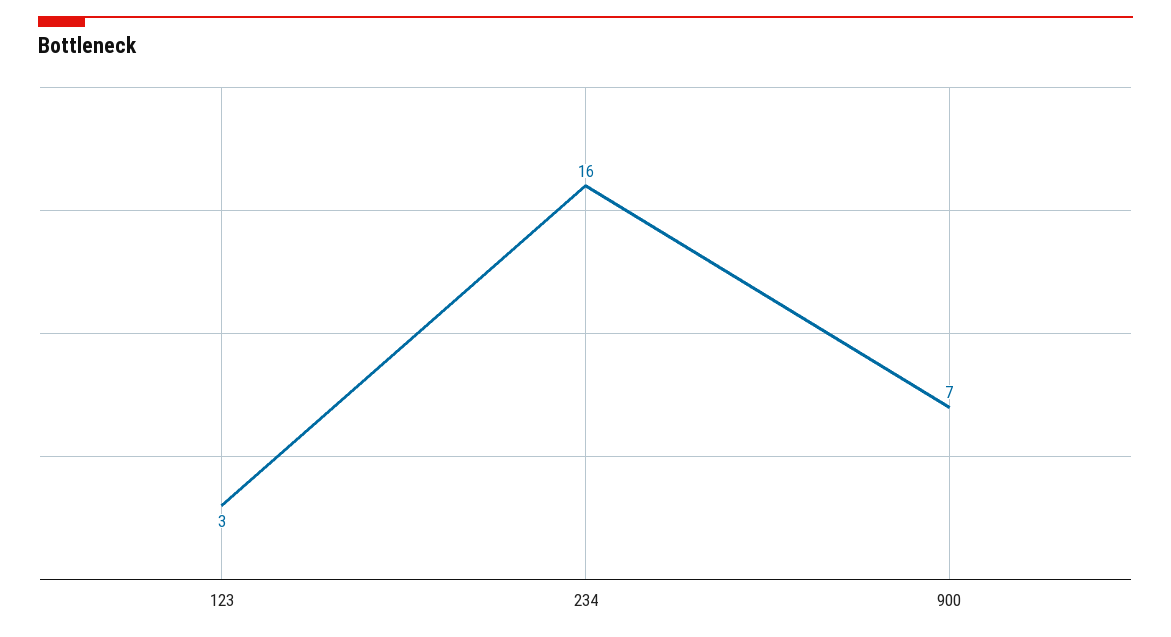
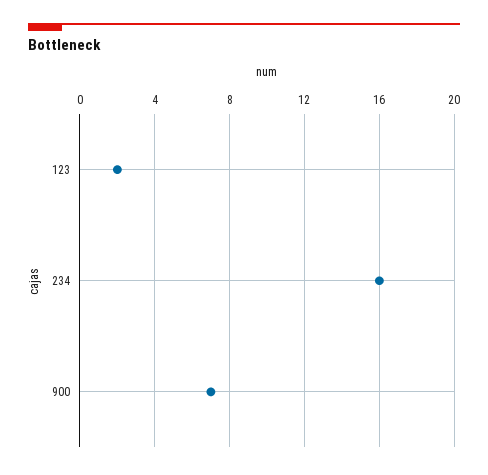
  {
-   "123": 3,
+   "123": 2,
    "234": 16,
    "900": 7
  }

